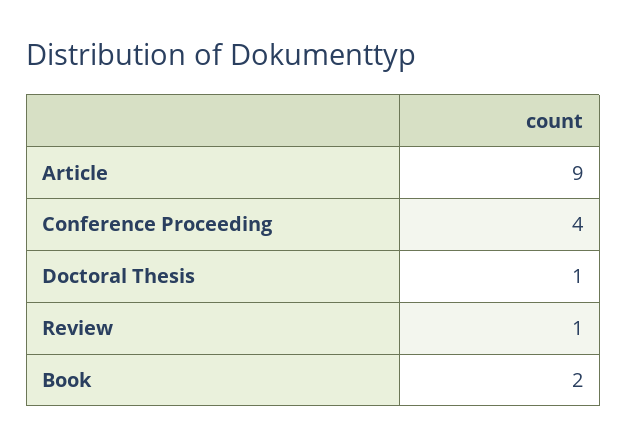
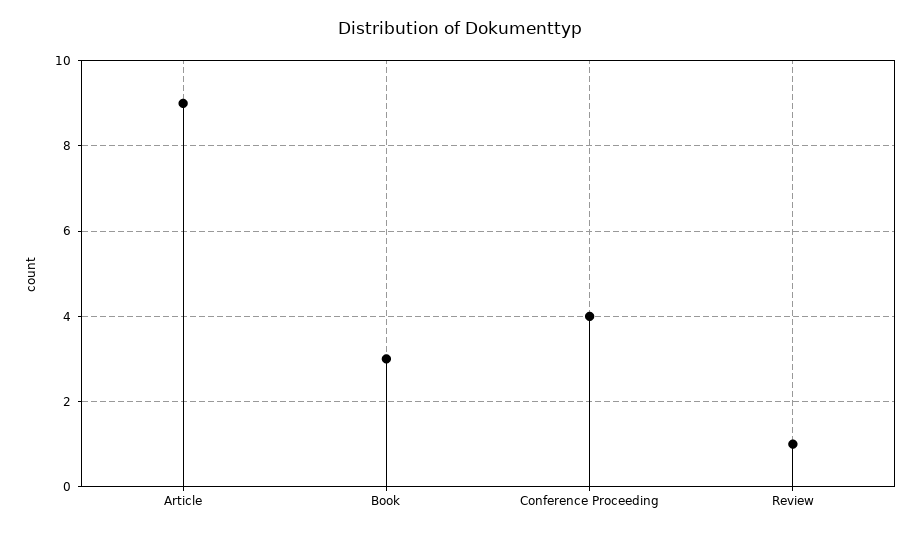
  {
    "Article": 9,
    "Conference Proceeding": 4,
-   "Doctoral Thesis": 1,
    "Review": 1,
-   "Book": 2
+   "Book": 3
  }

